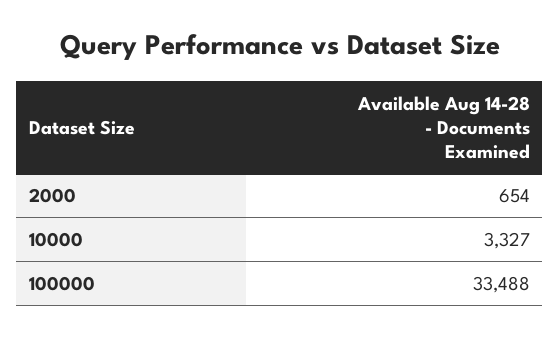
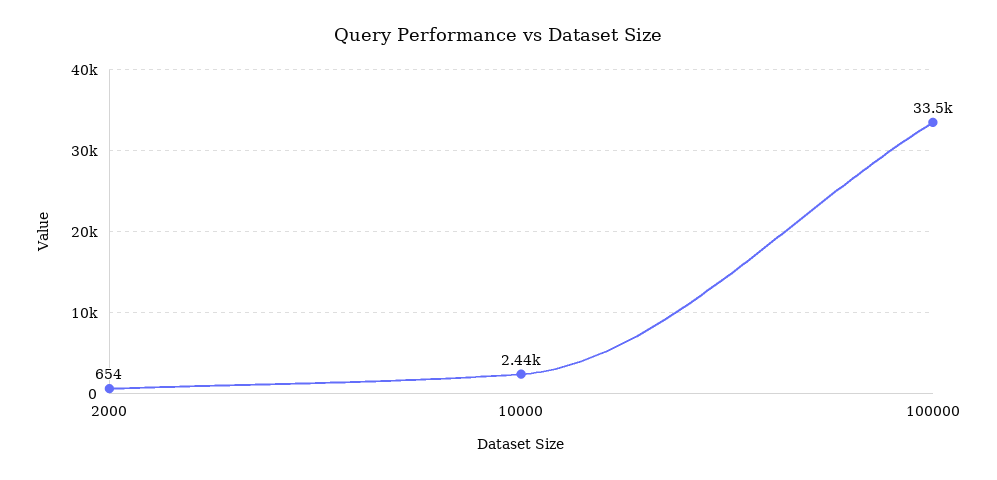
  {
    "2000": 654,
-   "10000": 3327,
+   "10000": 2440,
    "100000": 33488
  }

